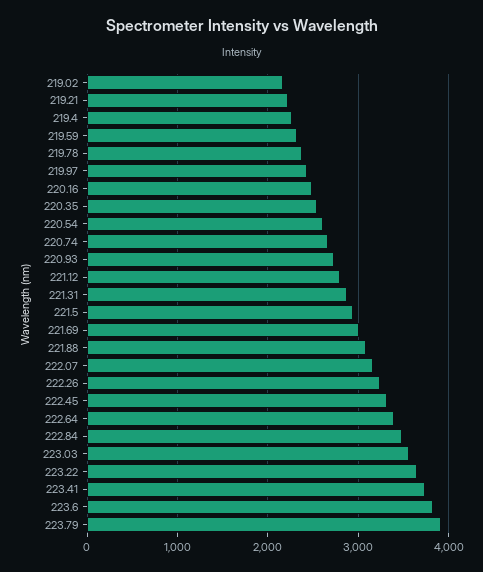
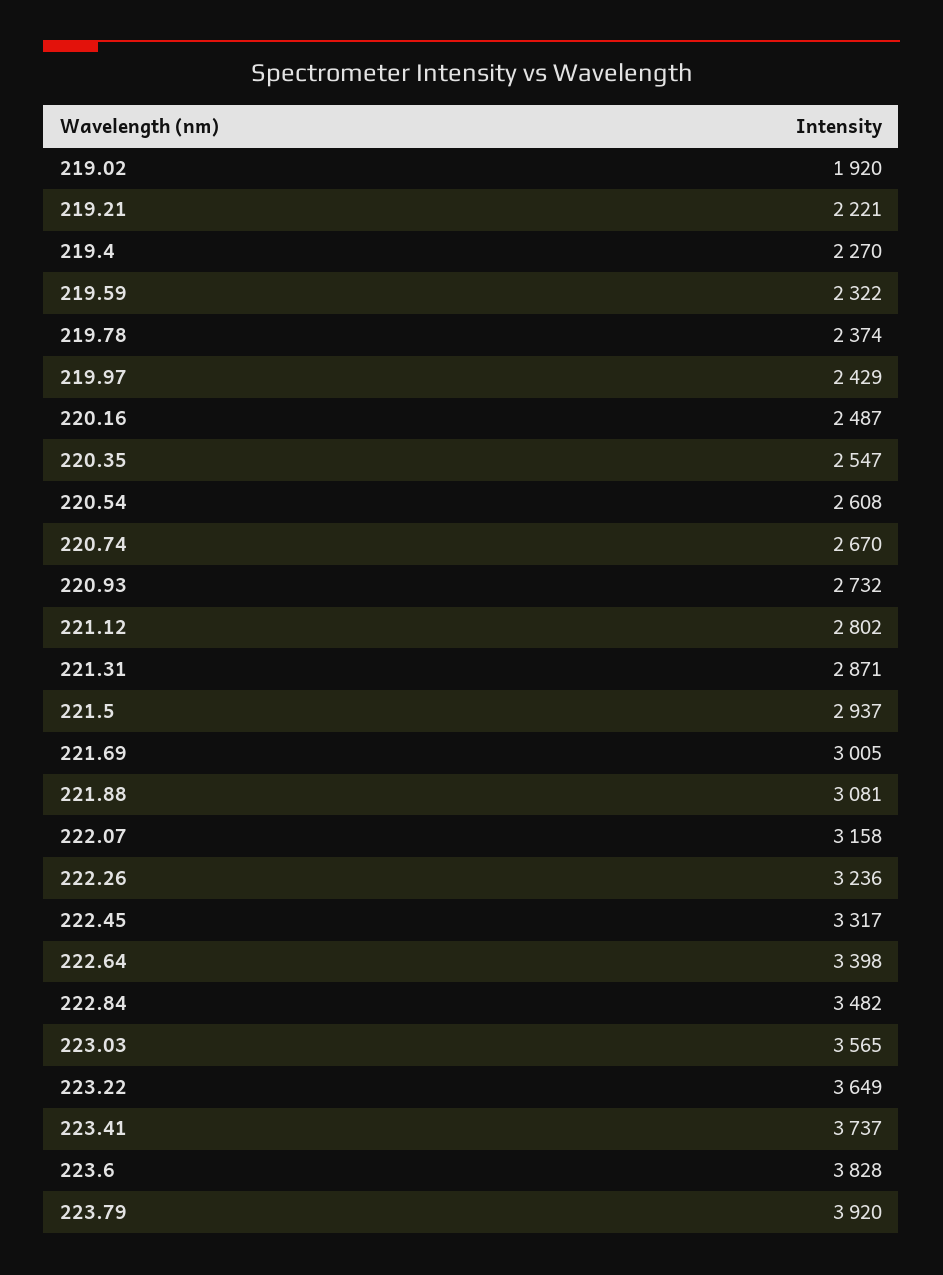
  {
-   "219.02": 2200,
+   "219.02": 1920,
    "219.21": 2221,
    "219.4": 2270,
    "219.59": 2322,
    "219.78": 2374,
    "219.97": 2429,
    "220.16": 2487,
    "220.35": 2547,
    "220.54": 2608,
    "220.74": 2670,
    "220.93": 2732,
    "221.12": 2802,
    "221.31": 2871,
    "221.5": 2937,
    "221.69": 3005,
    "221.88": 3081,
    "222.07": 3158,
    "222.26": 3236,
    "222.45": 3317,
    "222.64": 3398,
    "222.84": 3482,
    "223.03": 3565,
    "223.22": 3649,
    "223.41": 3737,
    "223.6": 3828,
    "223.79": 3920
  }

